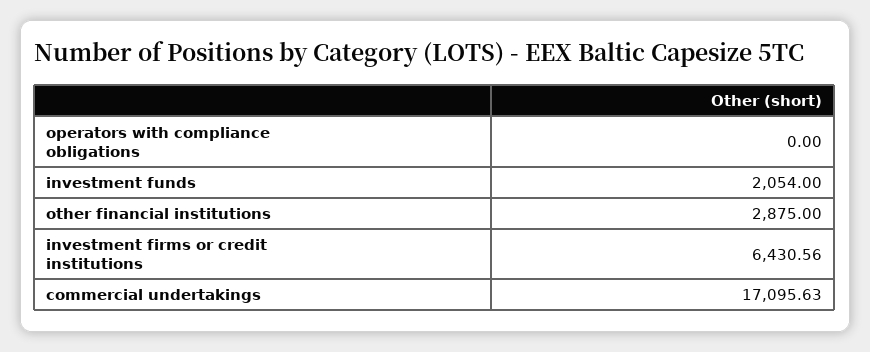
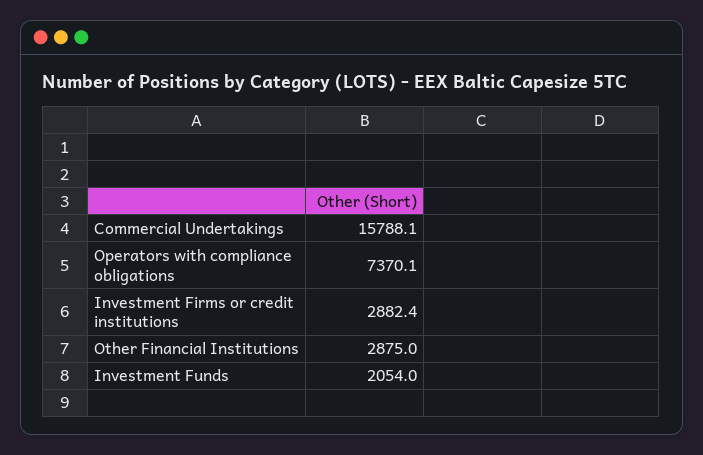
  {
-   "operators with compliance obligations": 0,
+   "operators with compliance obligations": 7370.1,
    "investment funds": 2054,
    "other financial institutions": 2875,
-   "investment firms or credit institutions": 6430.56,
+   "investment firms or credit institutions": 2882.4,
-   "commercial undertakings": 17095.63
+   "commercial undertakings": 15788.1
  }

